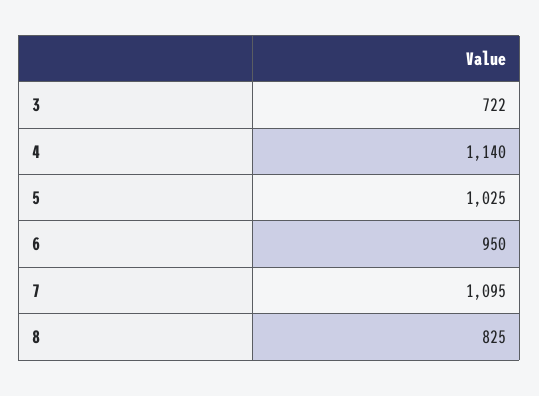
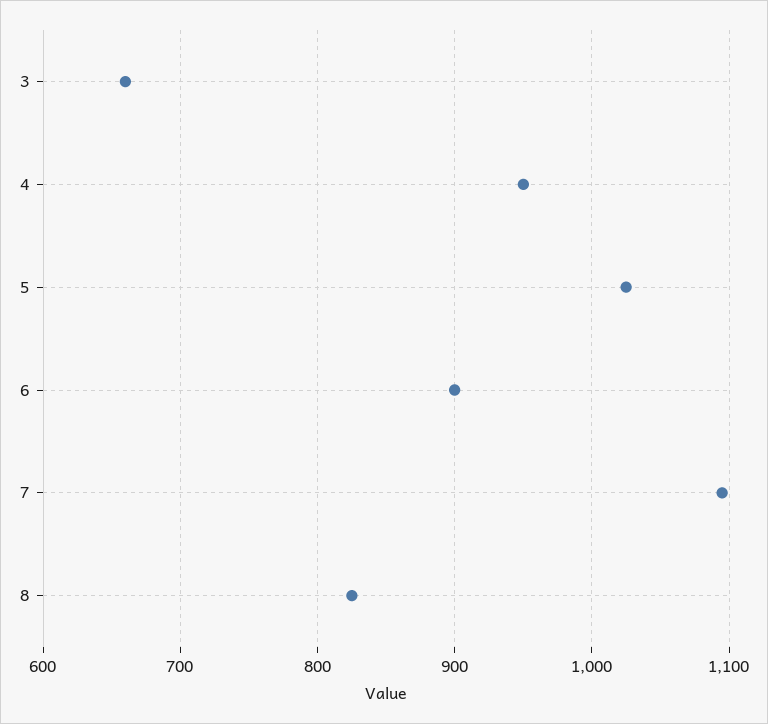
  {
-   "3": 722,
+   "3": 660,
-   "4": 1140,
+   "4": 950,
    "5": 1025,
-   "6": 950,
+   "6": 900,
    "7": 1095,
    "8": 825
  }

